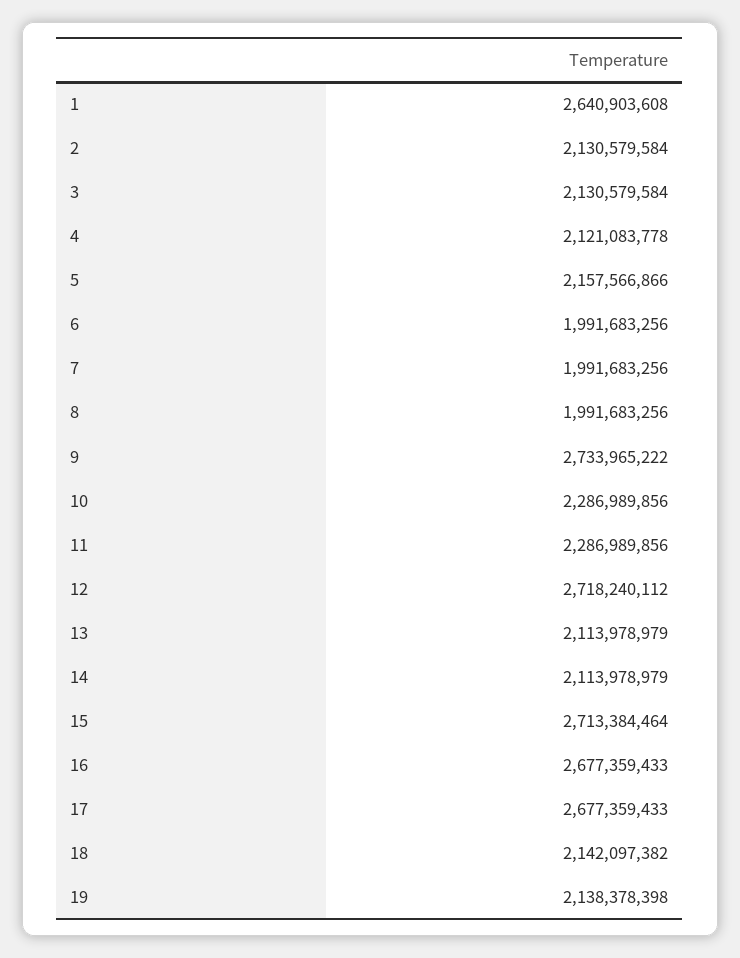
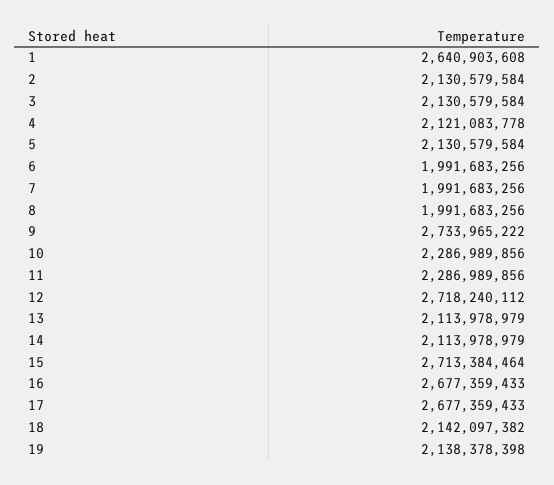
  {
    "1": 2640903608,
    "2": 2130579584,
    "3": 2130579584,
    "4": 2121083778,
-   "5": 2157566866,
+   "5": 2130579584,
    "6": 1991683256,
    "7": 1991683256,
    "8": 1991683256,
    "9": 2733965222,
    "10": 2286989856,
    "11": 2286989856,
    "12": 2718240112,
    "13": 2113978979,
    "14": 2113978979,
    "15": 2713384464,
    "16": 2677359433,
    "17": 2677359433,
    "18": 2142097382,
    "19": 2138378398
  }

